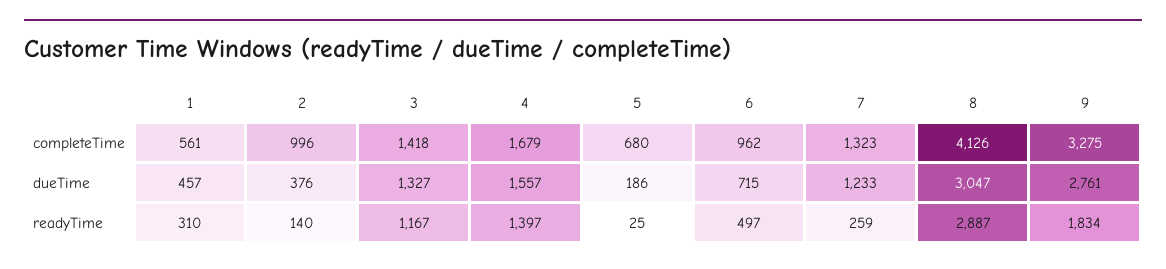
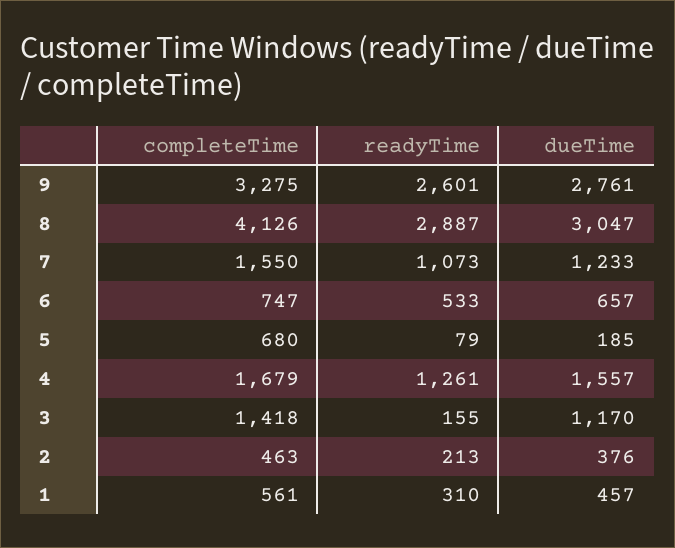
  {
    "1": {
      "completeTime": 561,
      "dueTime": 457,
      "readyTime": 310
    },
    "2": {
-     "completeTime": 996,
+     "completeTime": 463,
      "dueTime": 376,
-     "readyTime": 140
+     "readyTime": 213
    },
    "3": {
      "completeTime": 1418,
-     "dueTime": 1327,
+     "dueTime": 1170,
-     "readyTime": 1167
+     "readyTime": 155
    },
    "4": {
      "completeTime": 1679,
      "dueTime": 1557,
-     "readyTime": 1397
+     "readyTime": 1261
    },
    "5": {
      "completeTime": 680,
-     "dueTime": 186,
+     "dueTime": 185,
-     "readyTime": 25
+     "readyTime": 79
    },
    "6": {
-     "completeTime": 962,
+     "completeTime": 747,
-     "dueTime": 715,
+     "dueTime": 657,
-     "readyTime": 497
+     "readyTime": 533
    },
    "7": {
-     "completeTime": 1323,
+     "completeTime": 1550,
      "dueTime": 1233,
-     "readyTime": 259
+     "readyTime": 1073
    },
    "8": {
      "completeTime": 4126,
      "dueTime": 3047,
      "readyTime": 2887
    },
    "9": {
      "completeTime": 3275,
      "dueTime": 2761,
-     "readyTime": 1834
+     "readyTime": 2601
    }
  }

